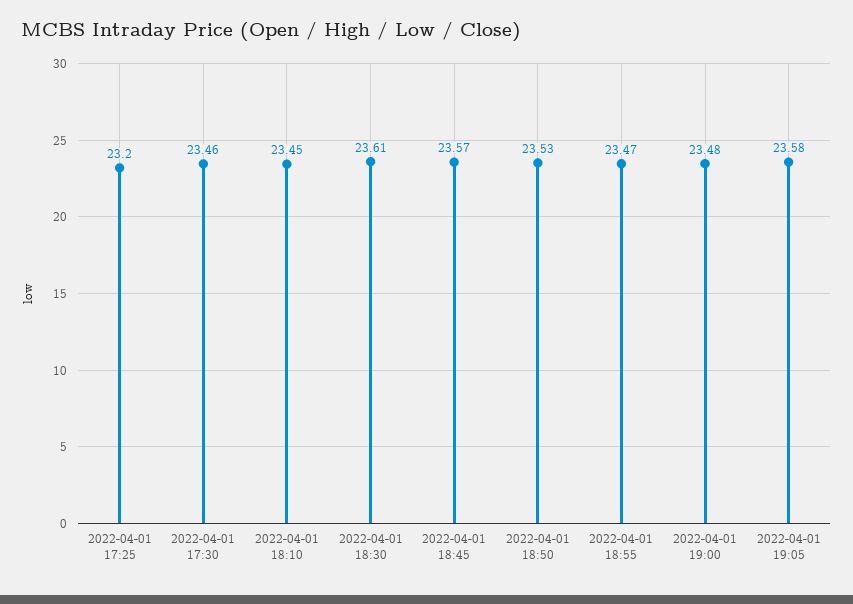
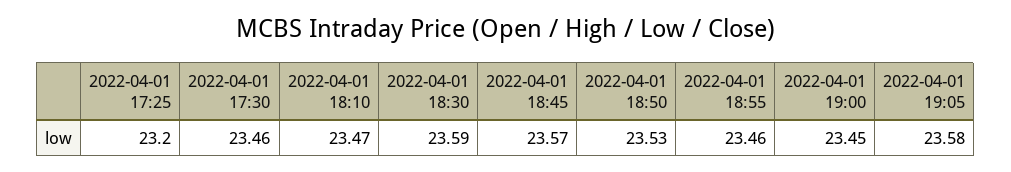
  {
    "2022-04-01 17:25": 23.2,
    "2022-04-01 17:30": 23.46,
-   "2022-04-01 18:10": 23.45,
+   "2022-04-01 18:10": 23.47,
-   "2022-04-01 18:30": 23.61,
+   "2022-04-01 18:30": 23.59,
    "2022-04-01 18:45": 23.57,
    "2022-04-01 18:50": 23.53,
-   "2022-04-01 18:55": 23.47,
+   "2022-04-01 18:55": 23.46,
-   "2022-04-01 19:00": 23.48,
+   "2022-04-01 19:00": 23.45,
    "2022-04-01 19:05": 23.58
  }

